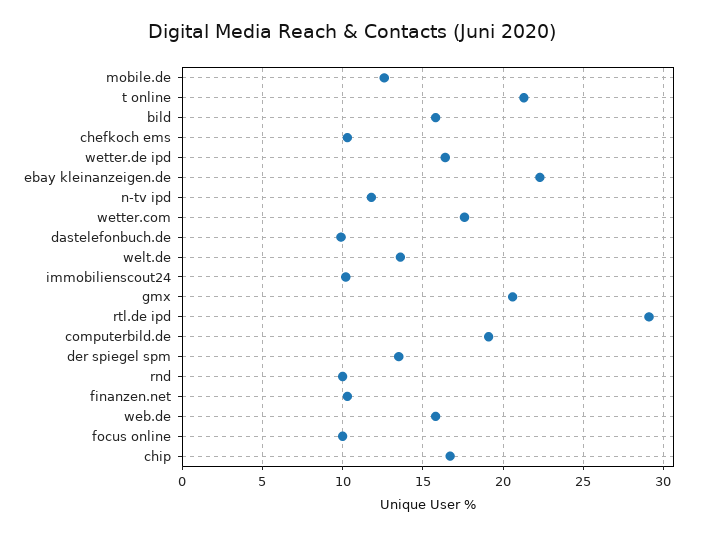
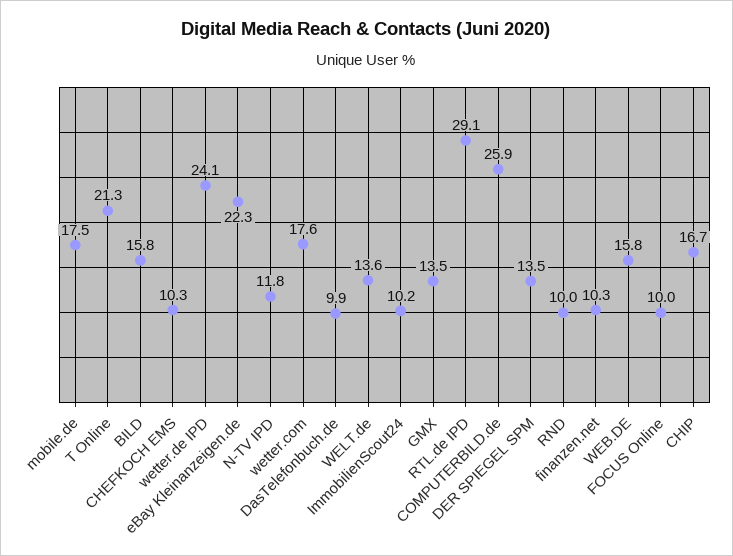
  {
-   "mobile.de": 12.5,
+   "mobile.de": 17.5,
    "t online": 21.3,
    "bild": 15.8,
    "chefkoch ems": 10.3,
-   "wetter.de ipd": 16.5,
+   "wetter.de ipd": 24.1,
    "ebay kleinanzeigen.de": 22.3,
    "n-tv ipd": 11.8,
    "wetter.com": 17.6,
    "dastelefonbuch.de": 9.9,
    "welt.de": 13.6,
    "immobilienscout24": 10.2,
-   "gmx": 20.5,
+   "gmx": 13.5,
    "rtl.de ipd": 29.1,
-   "computerbild.de": 19,
+   "computerbild.de": 25.9,
    "der spiegel spm": 13.5,
    "rnd": 10,
    "finanzen.net": 10.3,
    "web.de": 15.8,
    "focus online": 10,
    "chip": 16.7
  }

